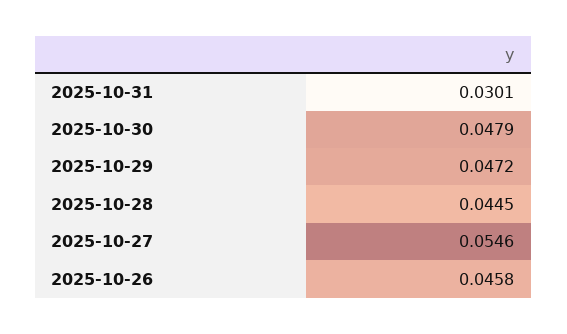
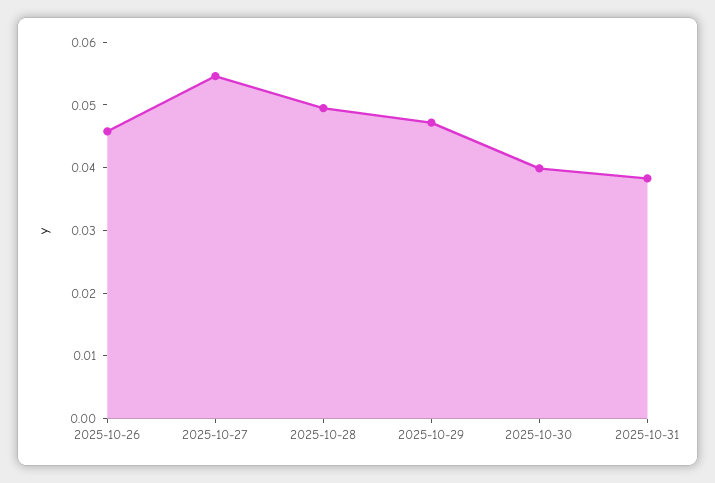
  {
-   "2025-10-31": 0.0301,
+   "2025-10-31": 0.038,
-   "2025-10-30": 0.0479,
+   "2025-10-30": 0.04,
    "2025-10-29": 0.0472,
-   "2025-10-28": 0.0445,
+   "2025-10-28": 0.05,
    "2025-10-27": 0.0546,
    "2025-10-26": 0.0458
  }

